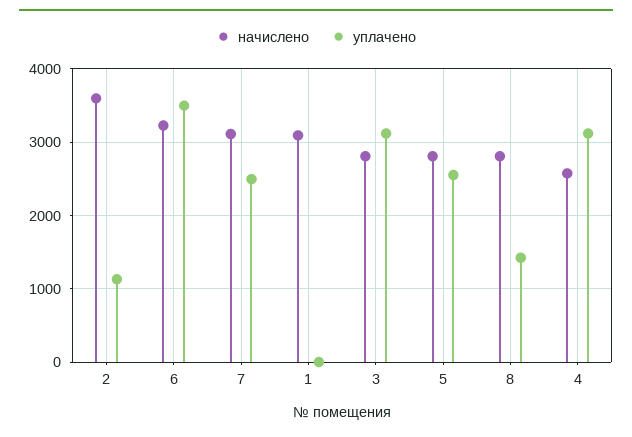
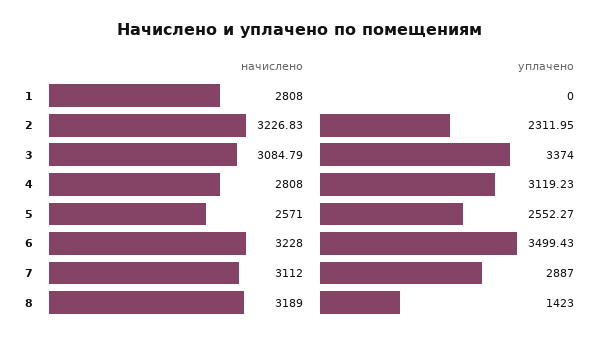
  {
    "начислено": {
-     "2": 3600,
+     "2": 3226.83,
      "6": 3228,
      "7": 3112,
-     "1": 3100,
+     "1": 2808,
-     "3": 2800,
+     "3": 3084.79,
-     "5": 2800,
+     "5": 2571,
-     "8": 2800,
+     "8": 3189,
-     "4": 2600
+     "4": 2808
    },
    "уплачено": {
-     "2": 1100,
+     "2": 2311.95,
      "6": 3499.43,
-     "7": 2500,
+     "7": 2887,
      "1": 0,
-     "3": 3100,
+     "3": 3374,
      "5": 2552.27,
      "8": 1423,
      "4": 3119.23
    }
  }

